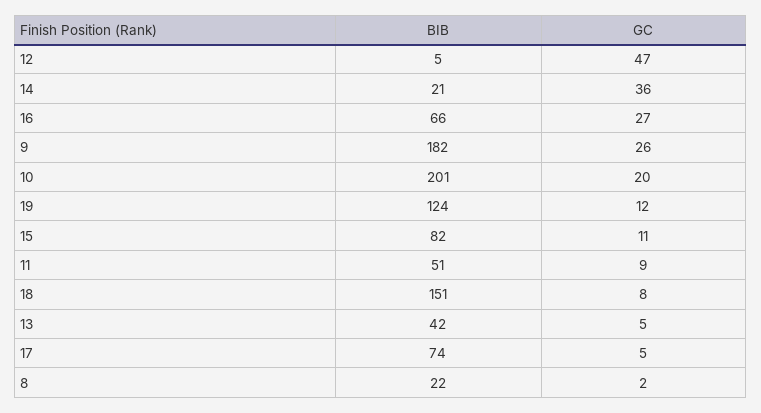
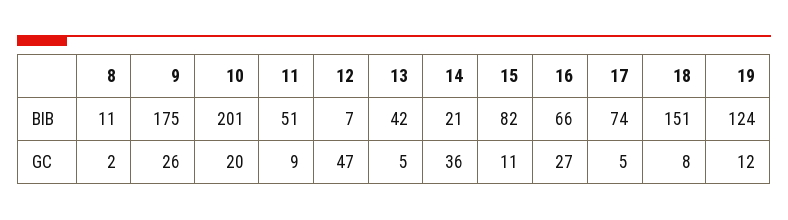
  {
    "BIB": {
-     "12": 5,
+     "12": 7,
      "14": 21,
      "16": 66,
-     "9": 182,
+     "9": 175,
      "10": 201,
      "19": 124,
      "15": 82,
      "11": 51,
      "18": 151,
      "13": 42,
      "17": 74,
-     "8": 22
+     "8": 11
    },
    "GC": {
      "12": 47,
      "14": 36,
      "16": 27,
      "9": 26,
      "10": 20,
      "19": 12,
      "15": 11,
      "11": 9,
      "18": 8,
      "13": 5,
      "17": 5,
      "8": 2
    }
  }

